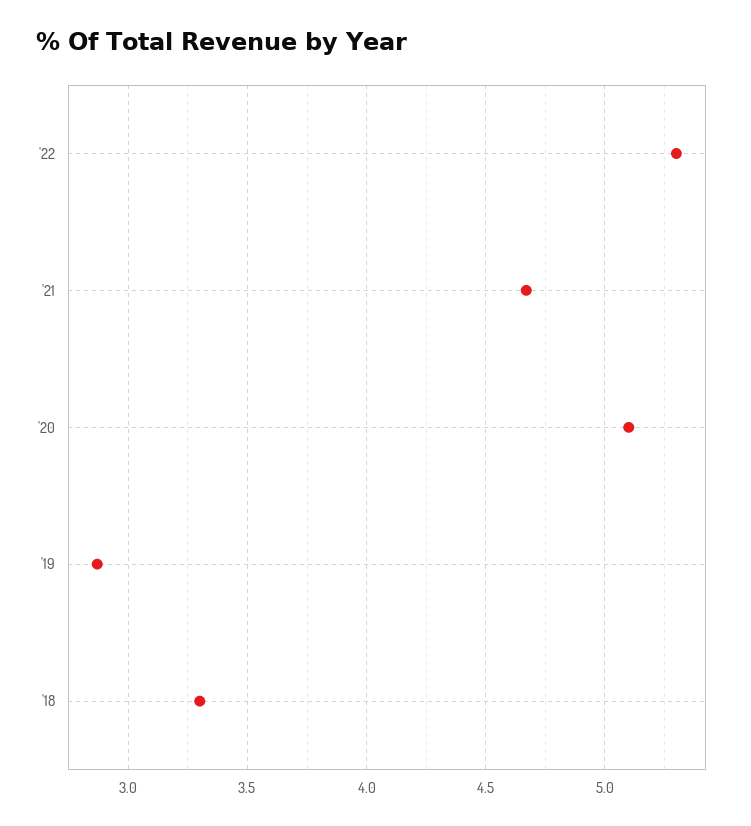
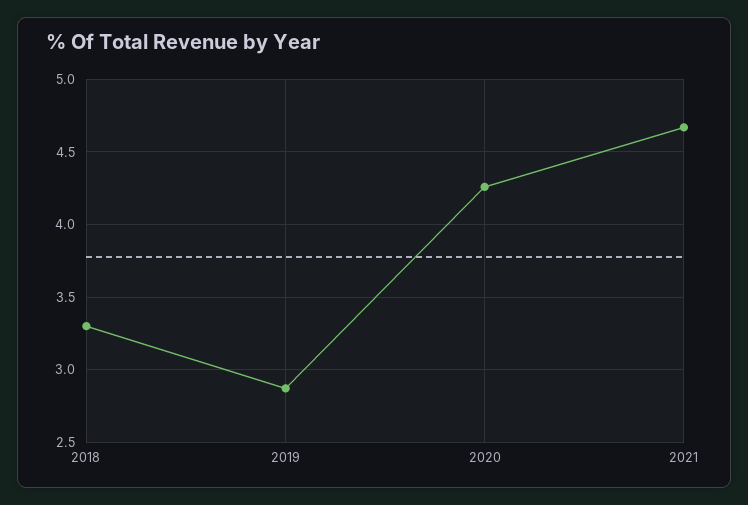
  {
-   "'22": 5.3,
    "'21": 4.65,
-   "'20": 5.1,
+   "'20": 4.25,
    "'19": 2.85,
    "'18": 3.3
  }

